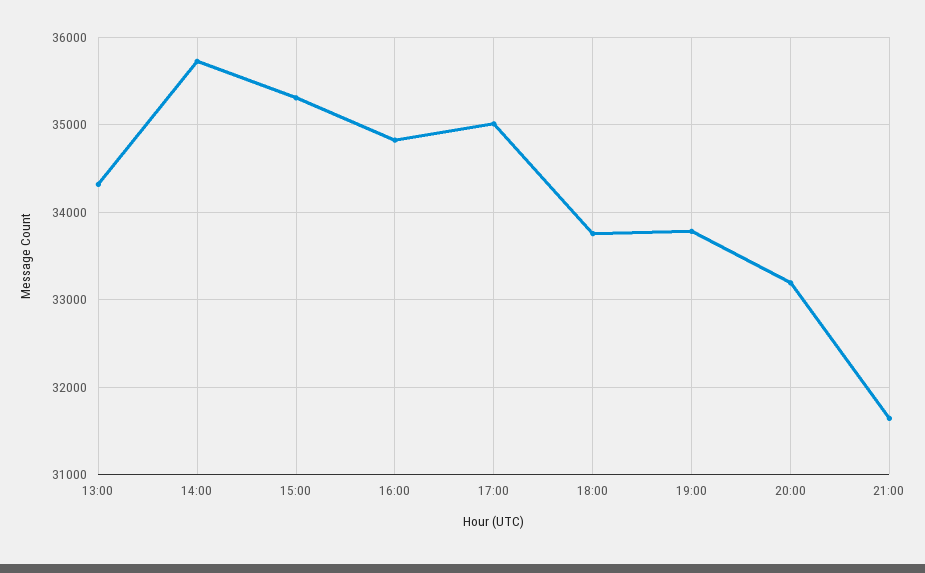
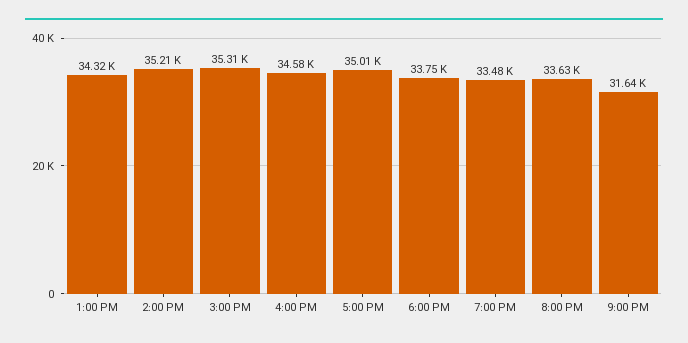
  {
    "13:00": 34320,
-   "14:00": 35700,
+   "14:00": 35210,
    "15:00": 35310,
-   "16:00": 34800,
+   "16:00": 34580,
    "17:00": 35010,
    "18:00": 33750,
-   "19:00": 33800,
+   "19:00": 33480,
-   "20:00": 33200,
+   "20:00": 33630,
    "21:00": 31640
  }

